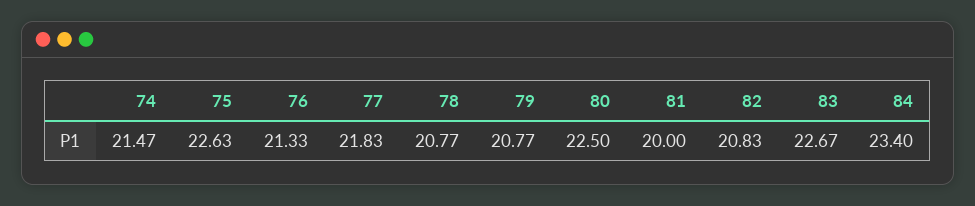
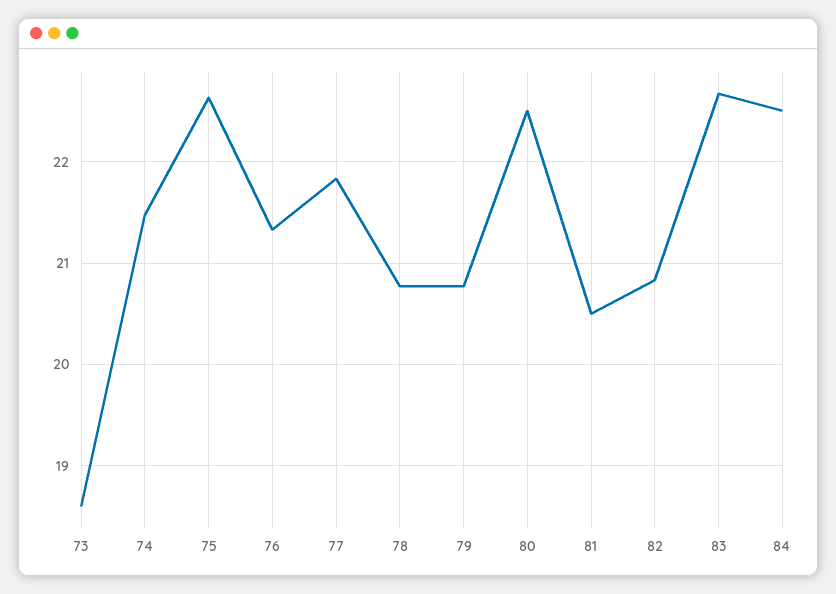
  {
    "74": 21.47,
    "75": 22.63,
    "76": 21.33,
    "77": 21.83,
    "78": 20.77,
    "79": 20.77,
    "80": 22.5,
-   "81": 20,
+   "81": 20.5,
    "82": 20.83,
    "83": 22.67,
-   "84": 23.4
+   "84": 22.5,
+   "73": 18.6
  }

